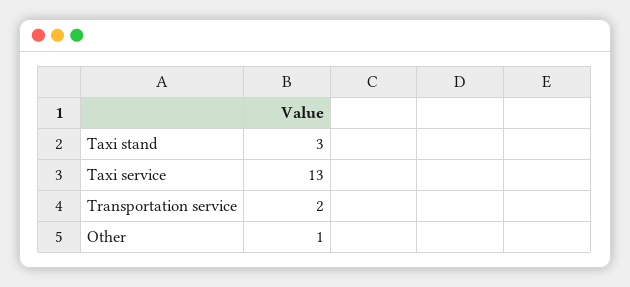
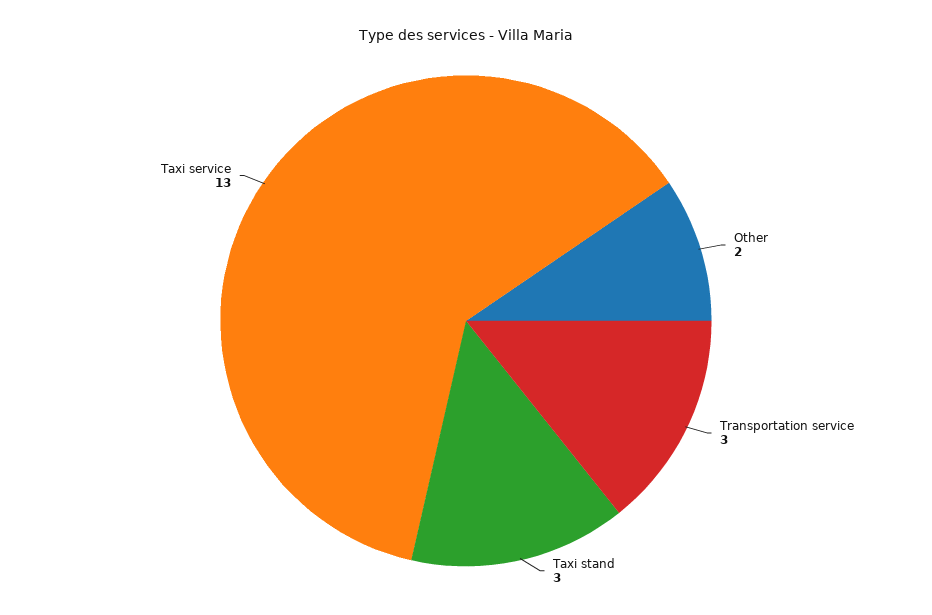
  {
    "Taxi stand": 3,
    "Taxi service": 13,
-   "Transportation service": 2,
+   "Transportation service": 3,
-   "Other": 1
+   "Other": 2
  }

